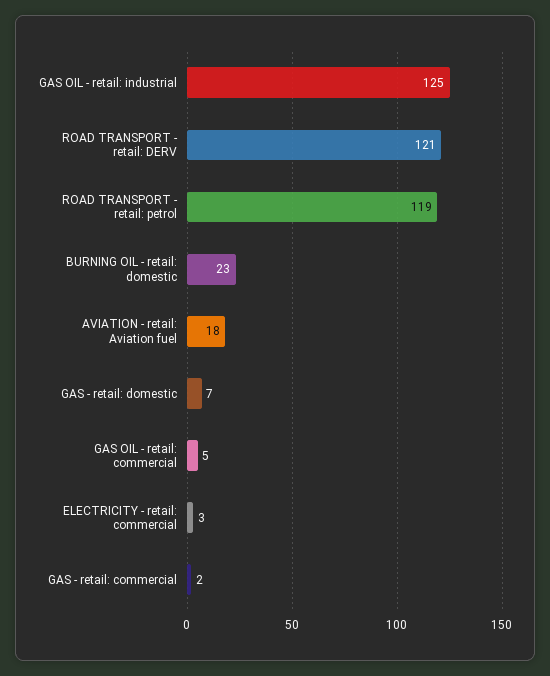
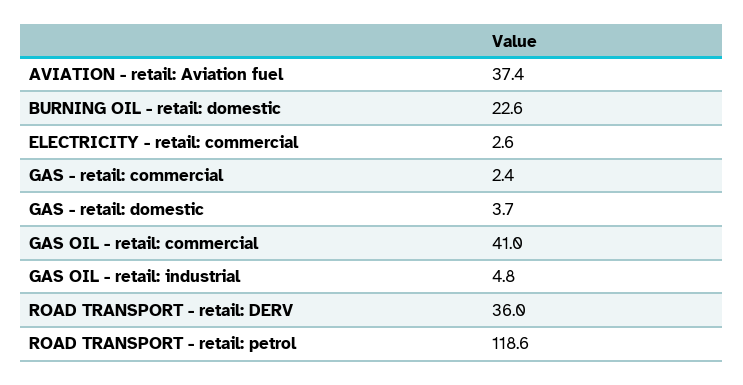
  {
-   "GAS OIL - retail: industrial": 125,
+   "GAS OIL - retail: industrial": 4.8,
-   "ROAD TRANSPORT - retail: DERV": 121,
+   "ROAD TRANSPORT - retail: DERV": 36,
    "ROAD TRANSPORT - retail: petrol": 118.6,
    "BURNING OIL - retail: domestic": 22.6,
-   "AVIATION - retail: Aviation fuel": 18,
+   "AVIATION - retail: Aviation fuel": 37.4,
-   "GAS - retail: domestic": 7,
+   "GAS - retail: domestic": 3.7,
-   "GAS OIL - retail: commercial": 5,
+   "GAS OIL - retail: commercial": 41,
    "ELECTRICITY - retail: commercial": 2.6,
    "GAS - retail: commercial": 2.4
  }

